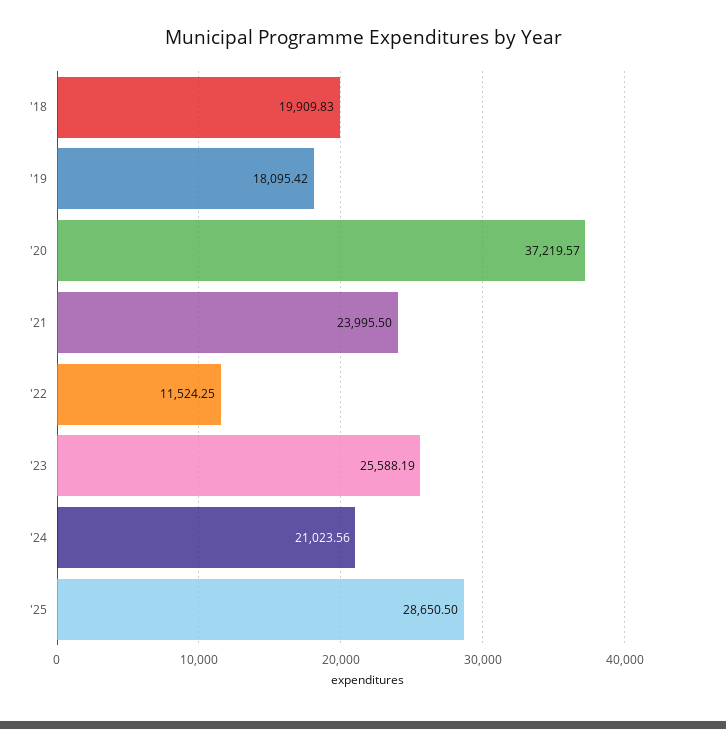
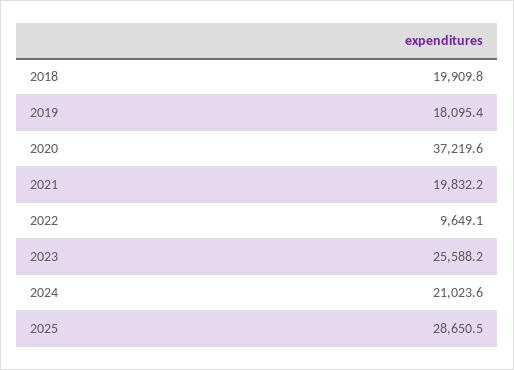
  {
    "'18": 19909.83,
    "'19": 18095.42,
    "'20": 37219.57,
-   "'21": 23995.5,
+   "'21": 19832.2,
-   "'22": 11524.25,
+   "'22": 9649.1,
    "'23": 25588.19,
    "'24": 21023.56,
    "'25": 28650.5
  }

